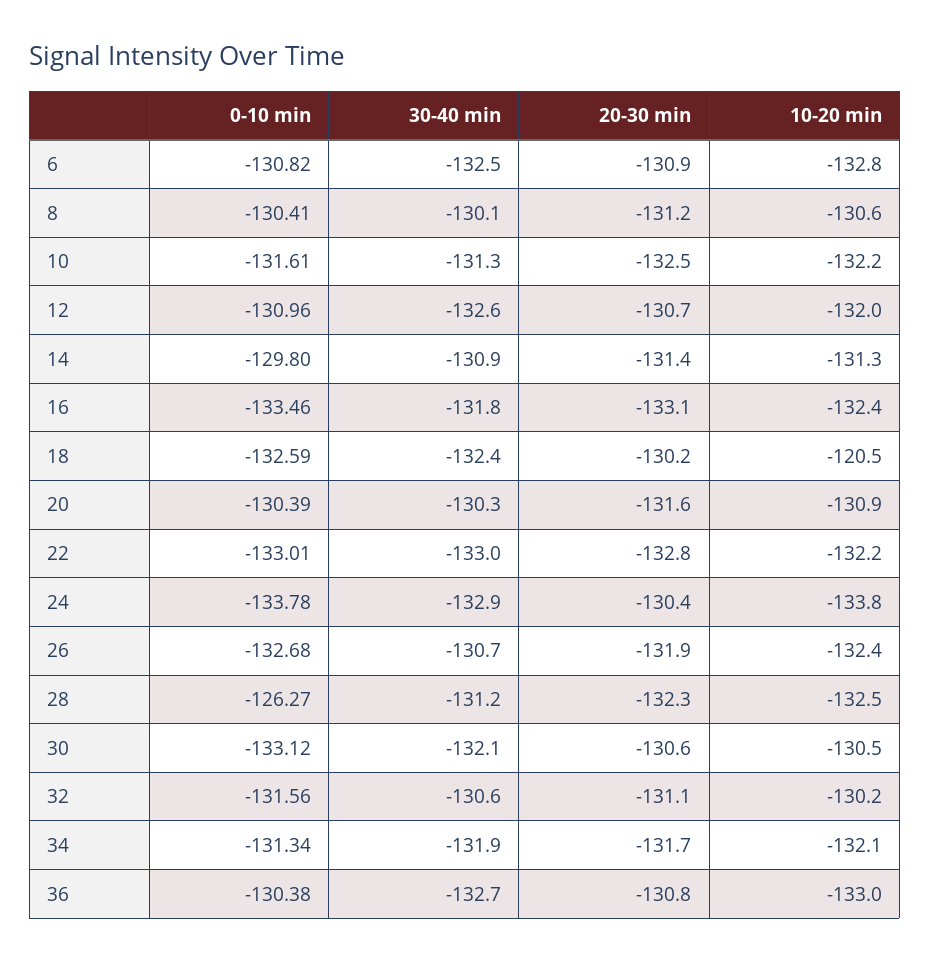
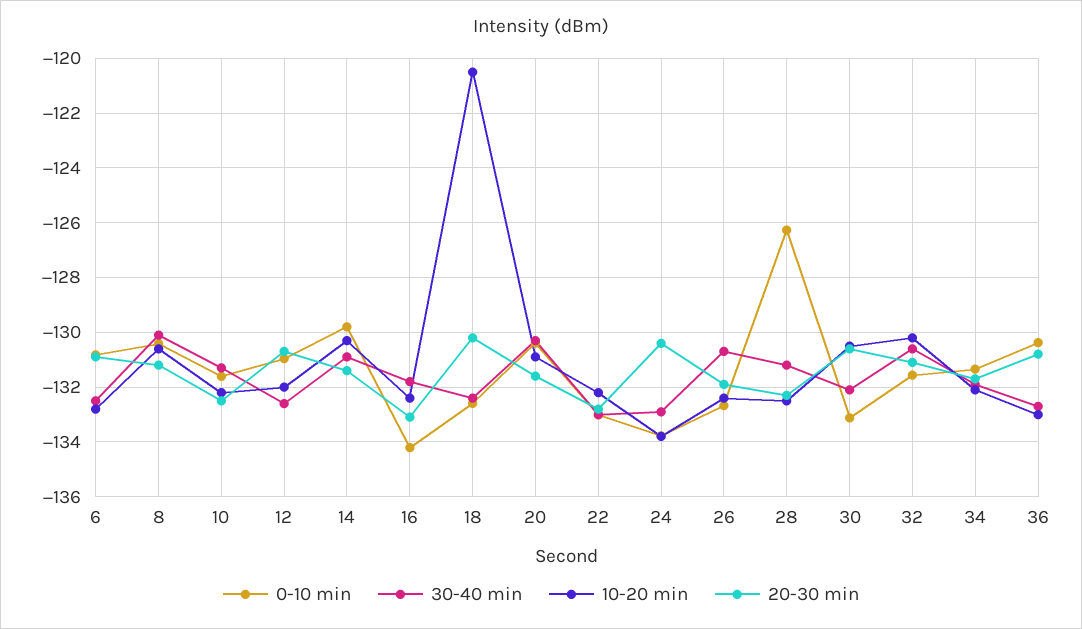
  {
    "0-10 min": {
      "6": -130.82,
      "8": -130.41,
      "10": -131.61,
      "12": -130.96,
      "14": -129.8,
-     "16": -133.46,
+     "16": -134.25,
      "18": -132.59,
      "20": -130.39,
      "22": -133.01,
      "24": -133.78,
      "26": -132.68,
      "28": -126.27,
      "30": -133.12,
      "32": -131.56,
      "34": -131.34,
      "36": -130.38
    },
    "30-40 min": {
      "6": -132.5,
      "8": -130.1,
      "10": -131.3,
      "12": -132.6,
      "14": -130.9,
      "16": -131.8,
      "18": -132.4,
      "20": -130.3,
      "22": -133,
      "24": -132.9,
      "26": -130.7,
      "28": -131.2,
      "30": -132.1,
      "32": -130.6,
      "34": -131.9,
      "36": -132.7
    },
    "20-30 min": {
      "6": -130.9,
      "8": -131.2,
      "10": -132.5,
      "12": -130.7,
      "14": -131.4,
      "16": -133.1,
      "18": -130.2,
      "20": -131.6,
      "22": -132.8,
      "24": -130.4,
      "26": -131.9,
      "28": -132.3,
      "30": -130.6,
      "32": -131.1,
      "34": -131.7,
      "36": -130.8
    },
    "10-20 min": {
      "6": -132.8,
      "8": -130.6,
      "10": -132.2,
      "12": -132,
-     "14": -131.3,
+     "14": -130.25,
      "16": -132.4,
      "18": -120.5,
      "20": -130.9,
      "22": -132.2,
      "24": -133.8,
      "26": -132.4,
      "28": -132.5,
      "30": -130.5,
      "32": -130.2,
      "34": -132.1,
      "36": -133
    }
  }

